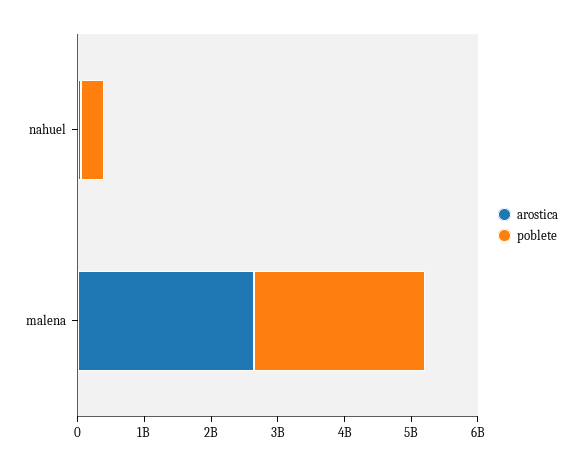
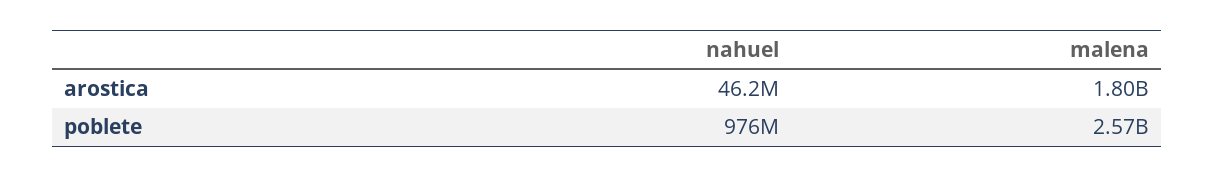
  {
    "arostica": {
      "nahuel": 46200000,
-     "malena": 2600000000
+     "malena": 1800000000
    },
    "poblete": {
-     "nahuel": 400000000,
+     "nahuel": 976000000,
      "malena": 2570000000
    }
  }

